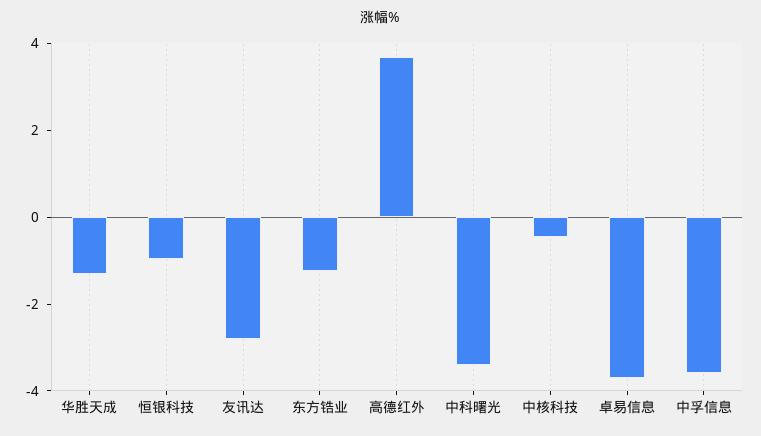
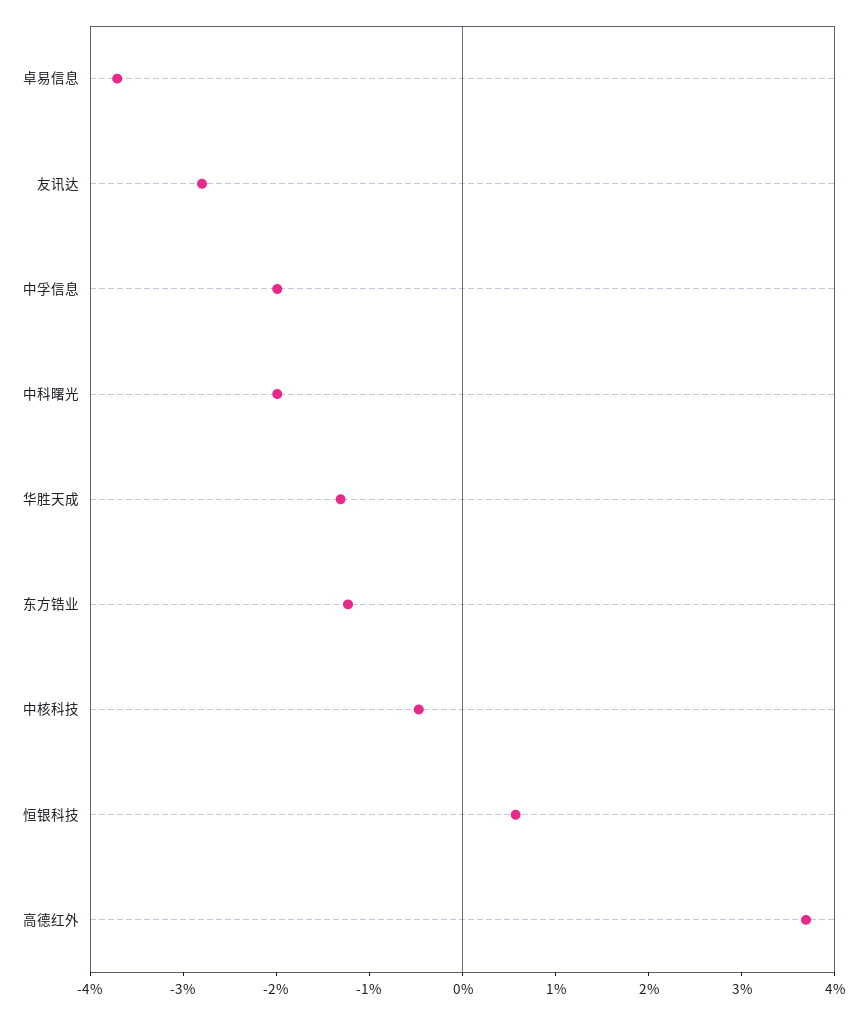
  {
    "华胜天成": -1.4,
-   "恒银科技": -1,
+   "恒银科技": 0.6,
    "友讯达": -2.8,
    "东方锆业": -1.2,
    "高德红外": 3.6,
-   "中科曙光": -3.5,
+   "中科曙光": -2,
    "中核科技": -0.4,
    "卓易信息": -3.8,
-   "中孚信息": -3.5
+   "中孚信息": -2
  }

